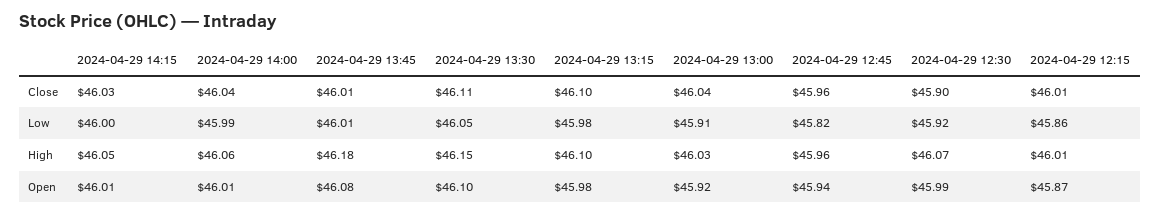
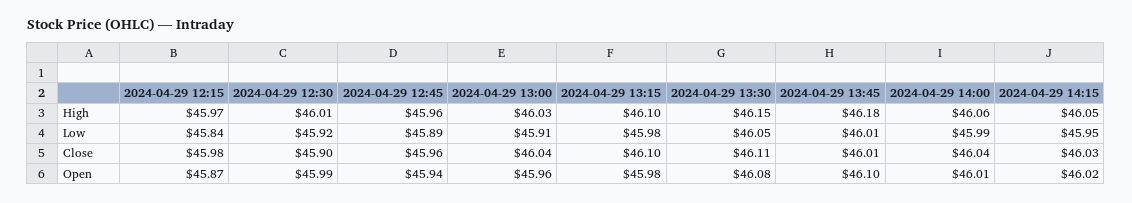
  {
    "2024-04-29 14:15": {
      "Close": 46.03,
-     "Low": 46,
+     "Low": 45.95,
      "High": 46.05,
-     "Open": 46.01
+     "Open": 46.02
    },
    "2024-04-29 14:00": {
      "Close": 46.04,
      "Low": 45.99,
      "High": 46.06,
      "Open": 46.01
    },
    "2024-04-29 13:45": {
      "Close": 46.01,
      "Low": 46.01,
      "High": 46.18,
-     "Open": 46.08
+     "Open": 46.1
    },
    "2024-04-29 13:30": {
      "Close": 46.11,
      "Low": 46.05,
      "High": 46.15,
-     "Open": 46.1
+     "Open": 46.08
    },
    "2024-04-29 13:15": {
      "Close": 46.1,
      "Low": 45.98,
      "High": 46.1,
      "Open": 45.98
    },
    "2024-04-29 13:00": {
      "Close": 46.04,
      "Low": 45.91,
      "High": 46.03,
-     "Open": 45.92
+     "Open": 45.96
    },
    "2024-04-29 12:45": {
      "Close": 45.96,
-     "Low": 45.82,
+     "Low": 45.89,
      "High": 45.96,
      "Open": 45.94
    },
    "2024-04-29 12:30": {
      "Close": 45.9,
      "Low": 45.92,
-     "High": 46.07,
+     "High": 46.01,
      "Open": 45.99
    },
    "2024-04-29 12:15": {
-     "Close": 46.01,
+     "Close": 45.98,
-     "Low": 45.86,
+     "Low": 45.84,
-     "High": 46.01,
+     "High": 45.97,
      "Open": 45.87
    }
  }

